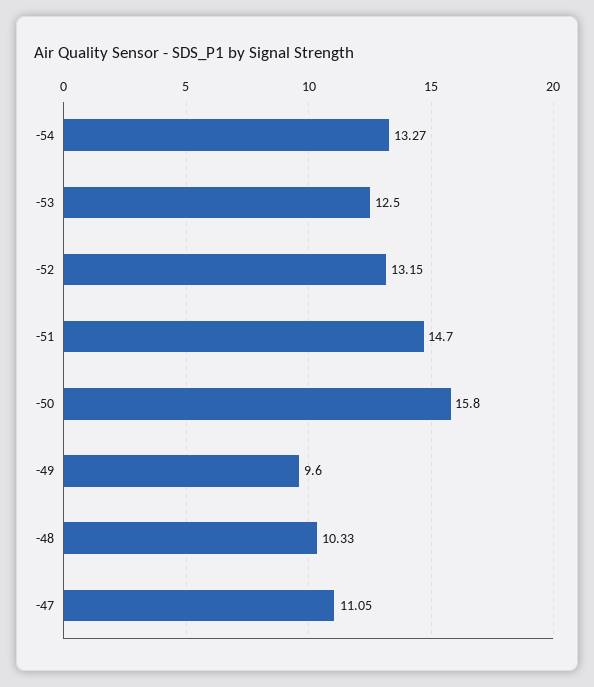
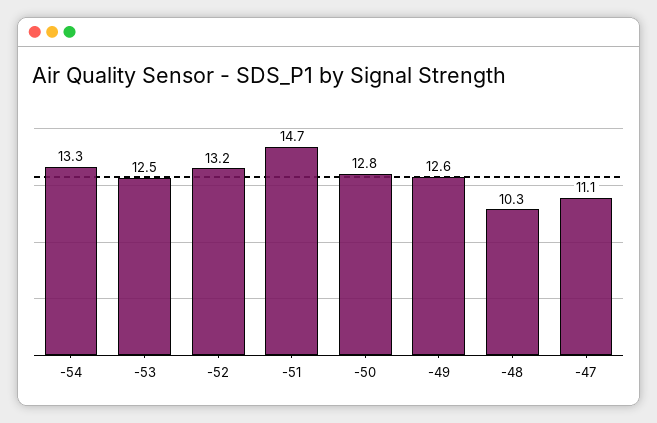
  {
    "-54": 13.27,
    "-53": 12.5,
    "-52": 13.15,
    "-51": 14.7,
-   "-50": 15.8,
+   "-50": 12.8,
-   "-49": 9.6,
+   "-49": 12.6,
    "-48": 10.33,
    "-47": 11.05
  }

